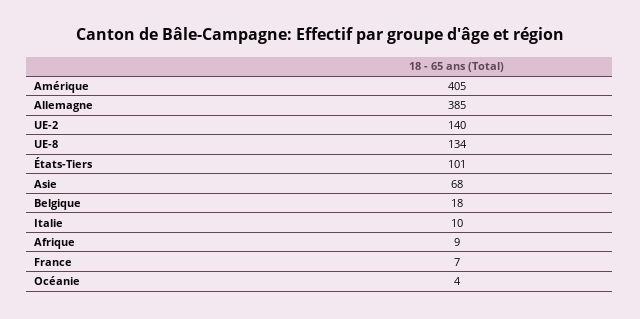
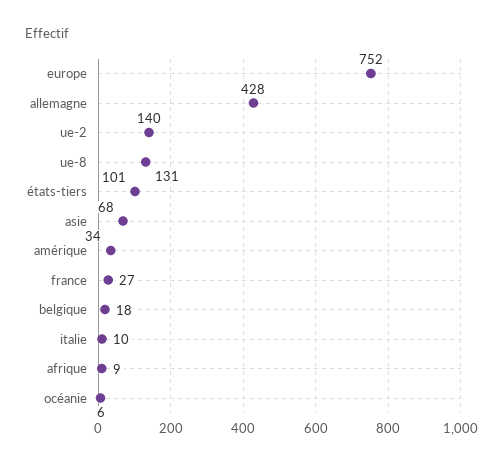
  {
-   "Amérique": 405,
+   "Amérique": 34,
-   "Allemagne": 385,
+   "Allemagne": 428,
    "UE-2": 140,
-   "UE-8": 134,
+   "UE-8": 131,
    "États-Tiers": 101,
    "Asie": 68,
    "Belgique": 18,
    "Italie": 10,
    "Afrique": 9,
-   "France": 7,
+   "France": 27,
-   "Océanie": 4
+   "Océanie": 6,
+   "europe": 752
  }

